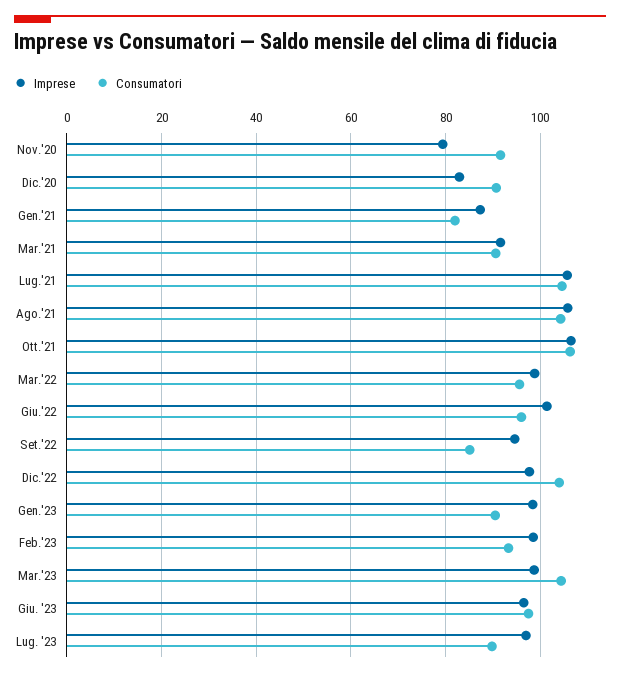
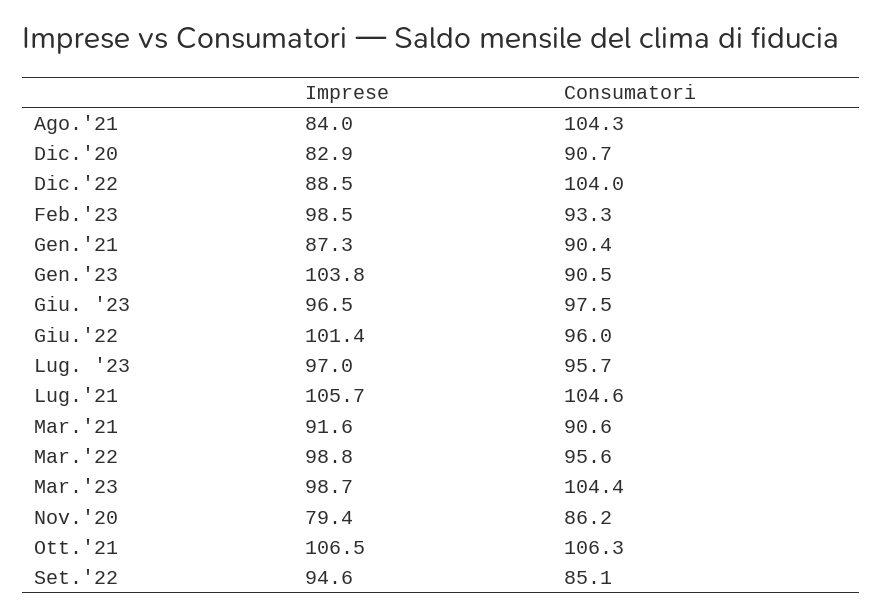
  {
    "Imprese": {
      "Nov.'20": 79.4,
      "Dic.'20": 82.9,
      "Gen.'21": 87.3,
      "Mar.'21": 91.6,
      "Lug.'21": 105.7,
-     "Ago.'21": 106,
+     "Ago.'21": 84,
      "Ott.'21": 106.5,
      "Mar.'22": 98.8,
      "Giu.'22": 101.4,
      "Set.'22": 94.6,
-     "Dic.'22": 98,
+     "Dic.'22": 88.5,
-     "Gen.'23": 98,
+     "Gen.'23": 103.8,
      "Feb.'23": 98.5,
      "Mar.'23": 98.7,
      "Giu. '23": 96.5,
      "Lug. '23": 97
    },
    "Consumatori": {
-     "Nov.'20": 92,
+     "Nov.'20": 86.2,
      "Dic.'20": 90.7,
-     "Gen.'21": 82,
+     "Gen.'21": 90.4,
      "Mar.'21": 90.6,
      "Lug.'21": 104.6,
      "Ago.'21": 104.3,
      "Ott.'21": 106.3,
      "Mar.'22": 95.6,
      "Giu.'22": 96,
      "Set.'22": 85.1,
      "Dic.'22": 104,
      "Gen.'23": 90.5,
      "Feb.'23": 93.3,
      "Mar.'23": 104.4,
      "Giu. '23": 97.5,
-     "Lug. '23": 90
+     "Lug. '23": 95.7
    }
  }

